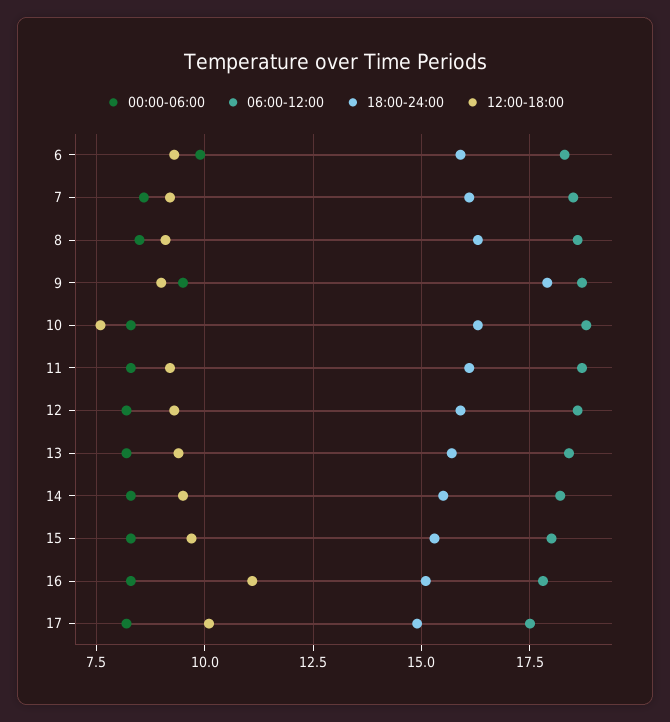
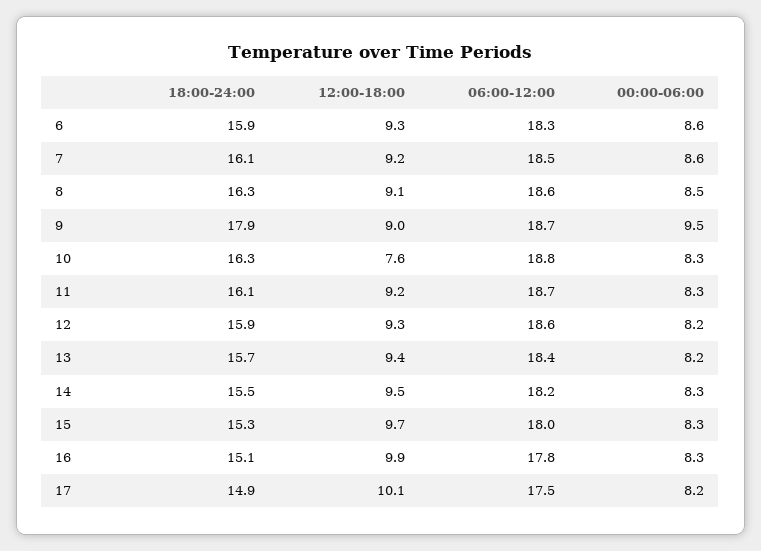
  {
    "00:00-06:00": {
-     "6": 10,
+     "6": 8.6,
      "7": 8.6,
      "8": 8.5,
      "9": 9.5,
      "10": 8.3,
      "11": 8.3,
      "12": 8.2,
      "13": 8.2,
      "14": 8.3,
      "15": 8.3,
      "16": 8.3,
      "17": 8.2
    },
    "06:00-12:00": {
      "6": 18.3,
      "7": 18.5,
      "8": 18.6,
      "9": 18.7,
      "10": 18.8,
      "11": 18.7,
      "12": 18.6,
      "13": 18.4,
      "14": 18.2,
      "15": 18,
      "16": 17.8,
      "17": 17.5
    },
    "18:00-24:00": {
      "6": 15.9,
      "7": 16.1,
      "8": 16.3,
      "9": 17.9,
      "10": 16.3,
      "11": 16.1,
      "12": 15.9,
      "13": 15.7,
      "14": 15.5,
      "15": 15.3,
      "16": 15.1,
      "17": 14.9
    },
    "12:00-18:00": {
      "6": 9.3,
      "7": 9.2,
      "8": 9.1,
      "9": 9,
      "10": 7.6,
      "11": 9.2,
      "12": 9.3,
      "13": 9.4,
      "14": 9.5,
      "15": 9.7,
-     "16": 11,
+     "16": 9.9,
      "17": 10.1
    }
  }

